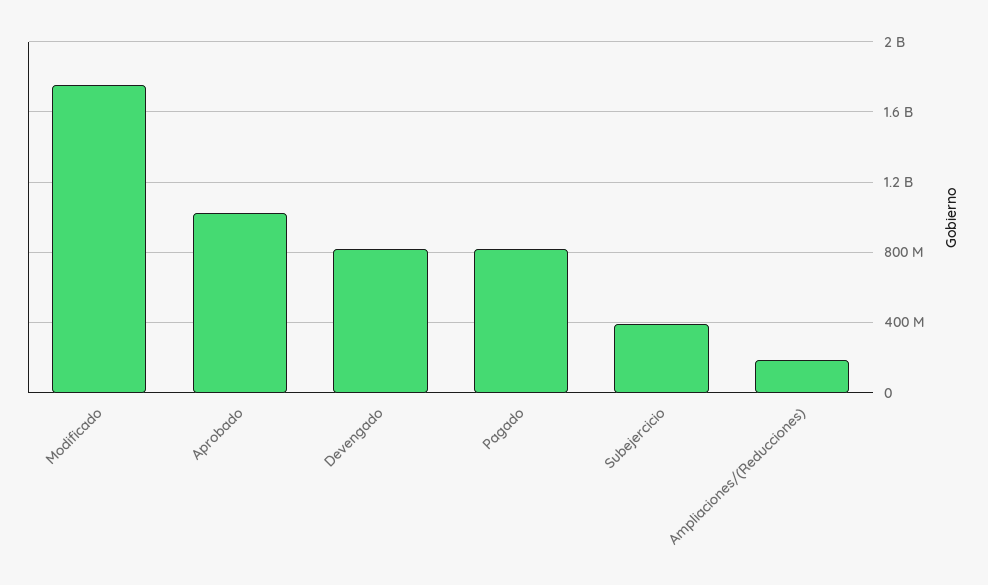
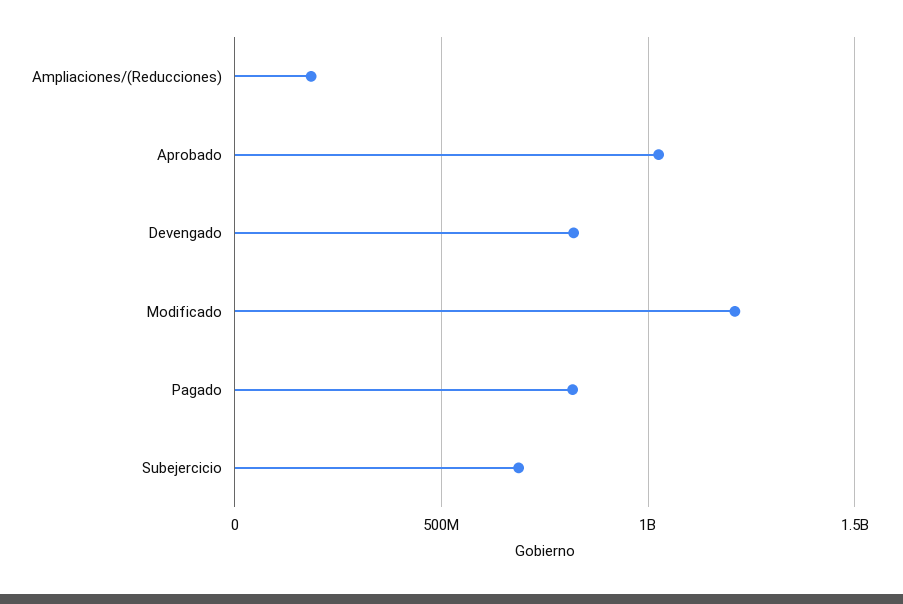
  {
-   "Modificado": 1750000000,
+   "Modificado": 1200000000,
    "Aprobado": 1050000000,
    "Devengado": 800000000,
    "Pagado": 800000000,
-   "Subejercicio": 400000000,
+   "Subejercicio": 700000000,
    "Ampliaciones/(Reducciones)": 200000000
  }

